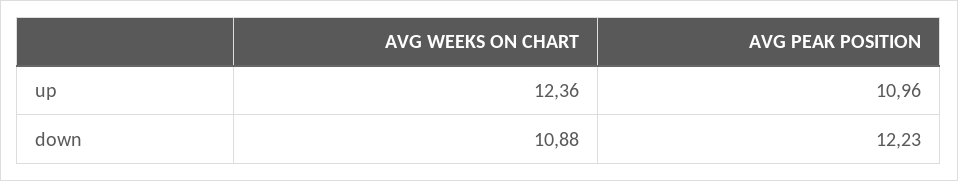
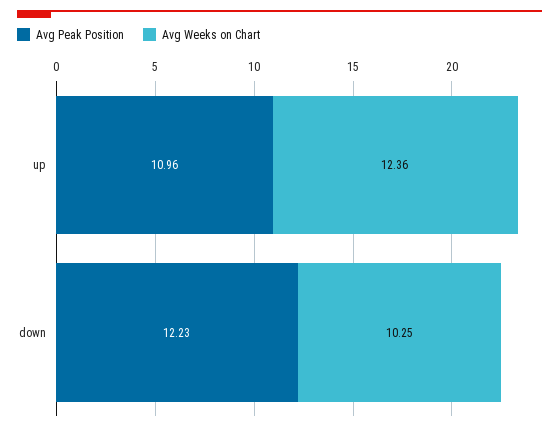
  {
    "AVG WEEKS ON CHART": {
      "up": 12.36,
-     "down": 10.88
+     "down": 10.25
    },
    "AVG PEAK POSITION": {
      "up": 10.96,
      "down": 12.23
    }
  }

